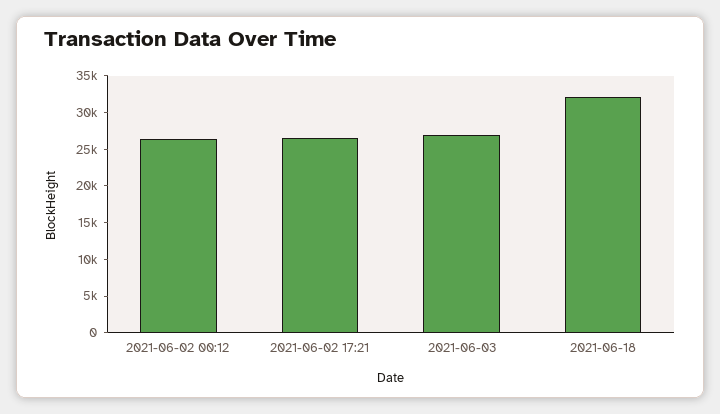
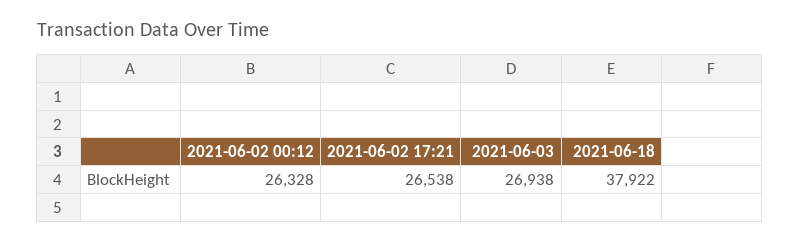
  {
    "2021-06-02 00:12": 26328,
    "2021-06-02 17:21": 26538,
    "2021-06-03": 26938,
-   "2021-06-18": 32500
+   "2021-06-18": 37922
  }

